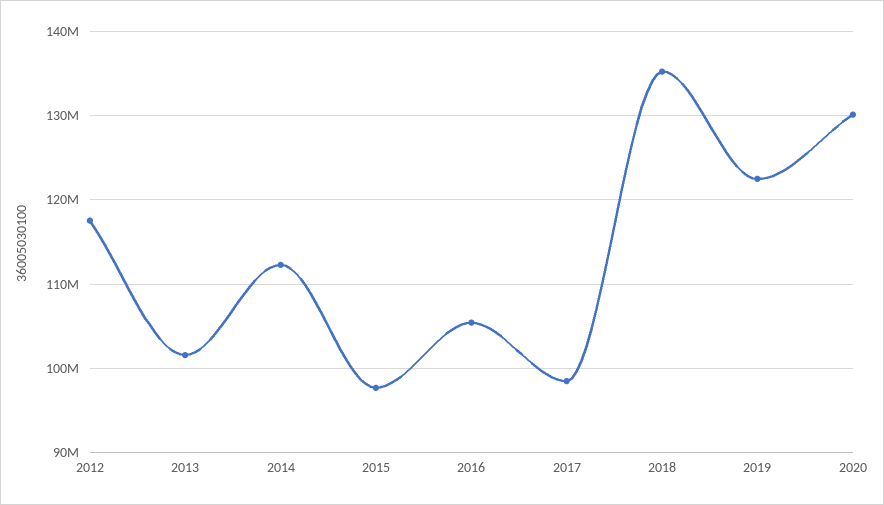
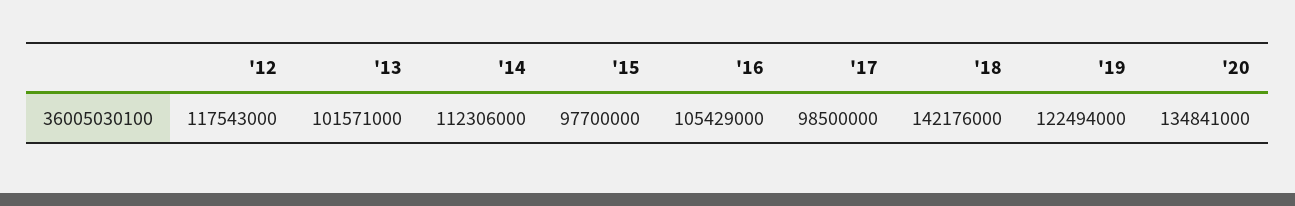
  {
    "2012": 117543000,
    "2013": 101571000,
    "2014": 112306000,
    "2015": 97700000,
    "2016": 105429000,
    "2017": 98500000,
-   "2018": 135000000,
+   "2018": 142176000,
    "2019": 122494000,
-   "2020": 130000000
+   "2020": 134841000
  }

